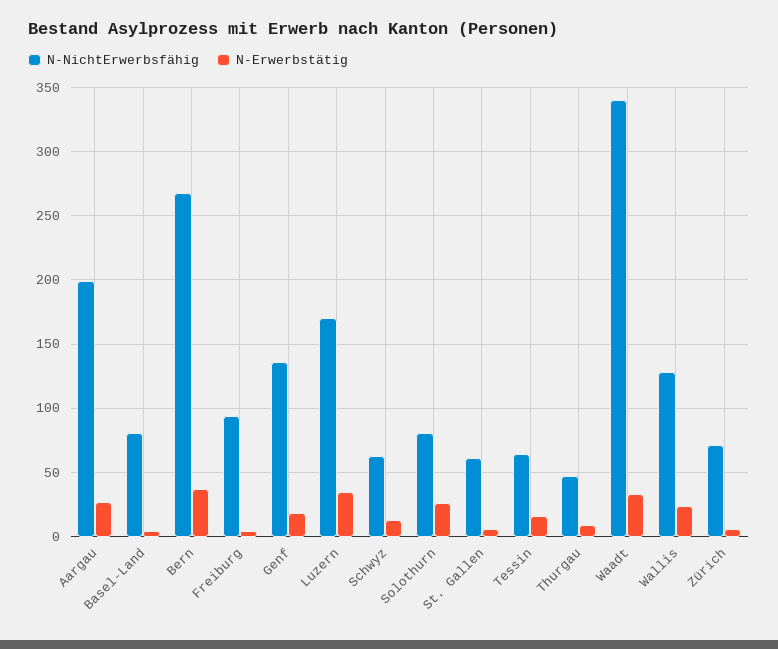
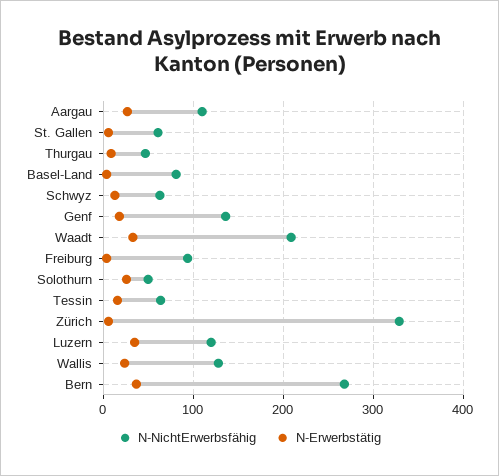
  {
    "N-NichtErwerbsfähig": {
-     "Aargau": 200,
+     "Aargau": 110,
      "Basel-Land": 80,
      "Bern": 270,
      "Freiburg": 95,
      "Genf": 135,
-     "Luzern": 170,
+     "Luzern": 120,
      "Schwyz": 65,
-     "Solothurn": 80,
+     "Solothurn": 50,
      "St. Gallen": 60,
      "Tessin": 65,
      "Thurgau": 45,
-     "Waadt": 340,
+     "Waadt": 210,
      "Wallis": 130,
-     "Zürich": 70
+     "Zürich": 330
    },
    "N-Erwerbstätig": {
      "Aargau": 25,
      "Basel-Land": 5,
      "Bern": 35,
      "Freiburg": 5,
      "Genf": 20,
      "Luzern": 35,
      "Schwyz": 15,
      "Solothurn": 25,
      "St. Gallen": 5,
      "Tessin": 15,
      "Thurgau": 10,
      "Waadt": 35,
      "Wallis": 25,
      "Zürich": 5
    }
  }

